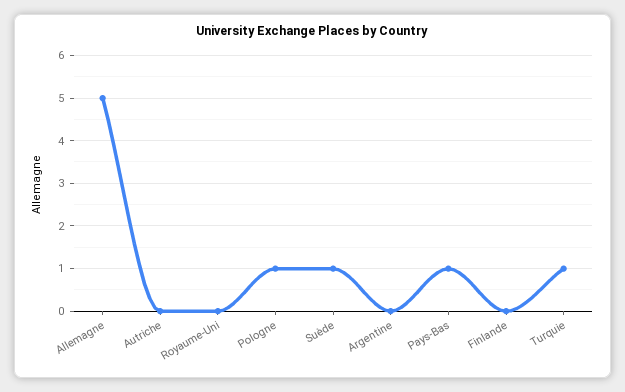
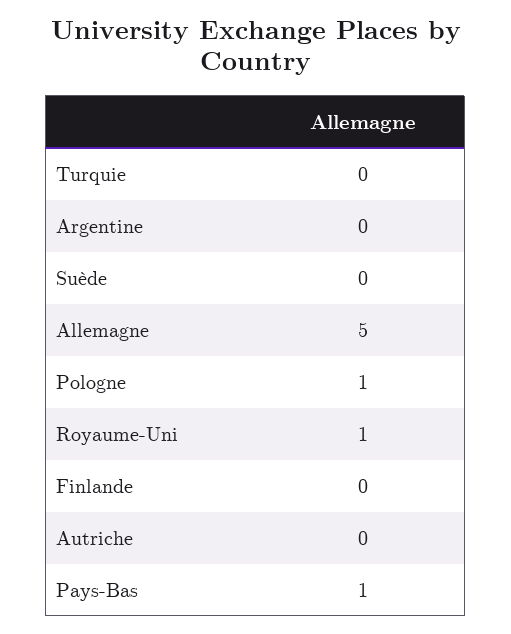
  {
    "Allemagne": 5,
    "Autriche": 0,
-   "Royaume-Uni": 0,
+   "Royaume-Uni": 1,
    "Pologne": 1,
-   "Suède": 1,
+   "Suède": 0,
    "Argentine": 0,
    "Pays-Bas": 1,
    "Finlande": 0,
-   "Turquie": 1
+   "Turquie": 0
  }

